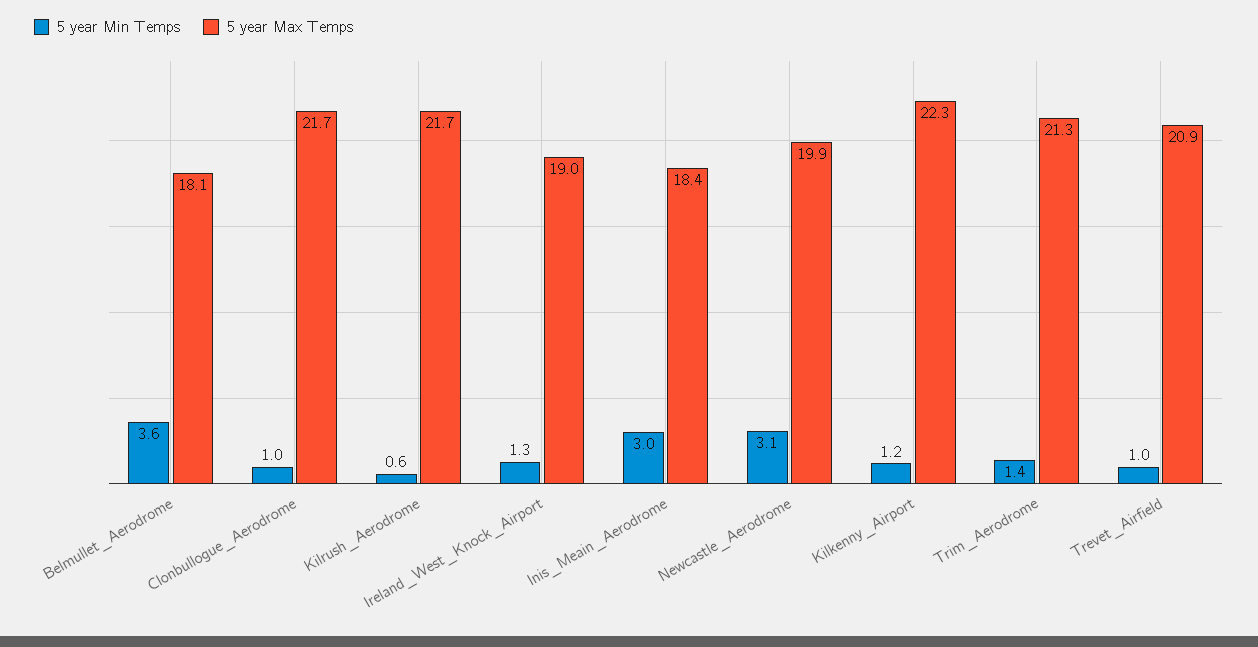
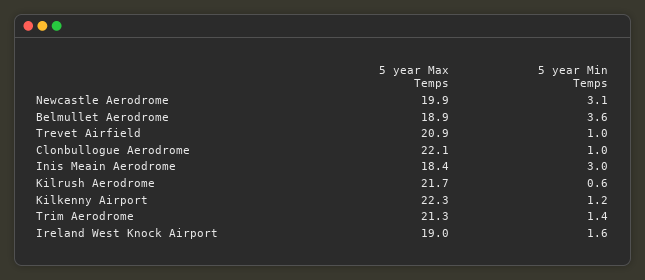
  {
    "5 year Min Temps": {
      "Belmullet_Aerodrome": 3.6,
      "Clonbullogue_Aerodrome": 1,
      "Kilrush_Aerodrome": 0.6,
-     "Ireland_West_Knock_Airport": 1.3,
+     "Ireland_West_Knock_Airport": 1.6,
      "Inis_Meain_Aerodrome": 3,
      "Newcastle_Aerodrome": 3.1,
      "Kilkenny_Airport": 1.2,
      "Trim_Aerodrome": 1.4,
      "Trevet_Airfield": 1
    },
    "5 year Max Temps": {
-     "Belmullet_Aerodrome": 18.1,
+     "Belmullet_Aerodrome": 18.9,
-     "Clonbullogue_Aerodrome": 21.7,
+     "Clonbullogue_Aerodrome": 22.1,
      "Kilrush_Aerodrome": 21.7,
      "Ireland_West_Knock_Airport": 19,
      "Inis_Meain_Aerodrome": 18.4,
      "Newcastle_Aerodrome": 19.9,
      "Kilkenny_Airport": 22.3,
      "Trim_Aerodrome": 21.3,
      "Trevet_Airfield": 20.9
    }
  }

